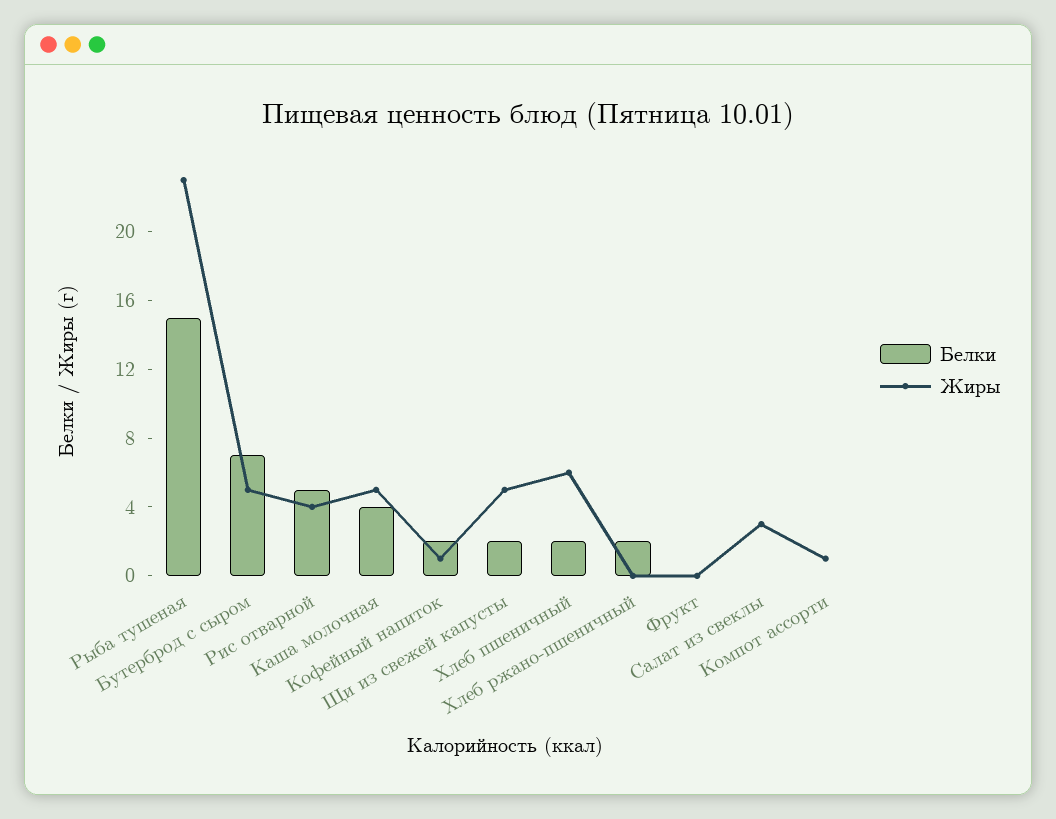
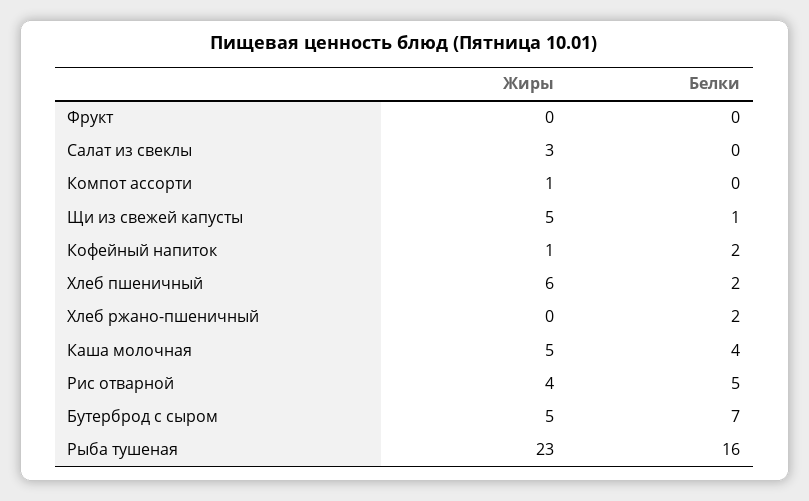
  {
    "Белки": {
-     "Рыба тушеная": 15,
+     "Рыба тушеная": 16,
      "Бутерброд с сыром": 7,
      "Рис отварной": 5,
      "Каша молочная": 4,
      "Кофейный напиток": 2,
-     "Щи из свежей капусты": 2,
+     "Щи из свежей капусты": 1,
      "Хлеб пшеничный": 2,
      "Хлеб ржано-пшеничный": 2,
      "Фрукт": 0,
      "Салат из свеклы": 0,
      "Компот ассорти": 0
    },
    "Жиры": {
      "Рыба тушеная": 23,
      "Бутерброд с сыром": 5,
      "Рис отварной": 4,
      "Каша молочная": 5,
      "Кофейный напиток": 1,
      "Щи из свежей капусты": 5,
      "Хлеб пшеничный": 6,
      "Хлеб ржано-пшеничный": 0,
      "Фрукт": 0,
      "Салат из свеклы": 3,
      "Компот ассорти": 1
    }
  }

